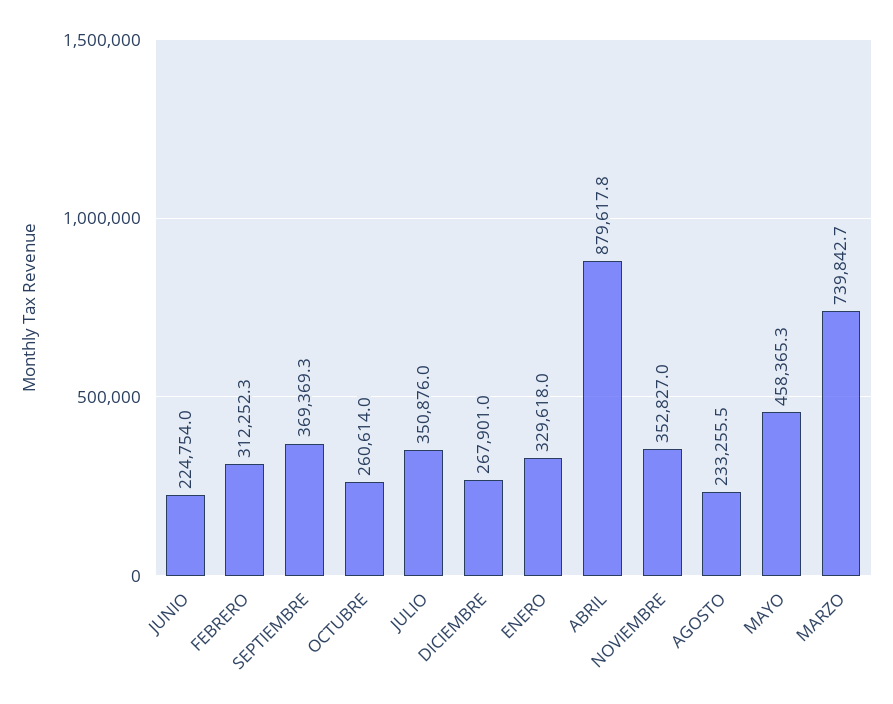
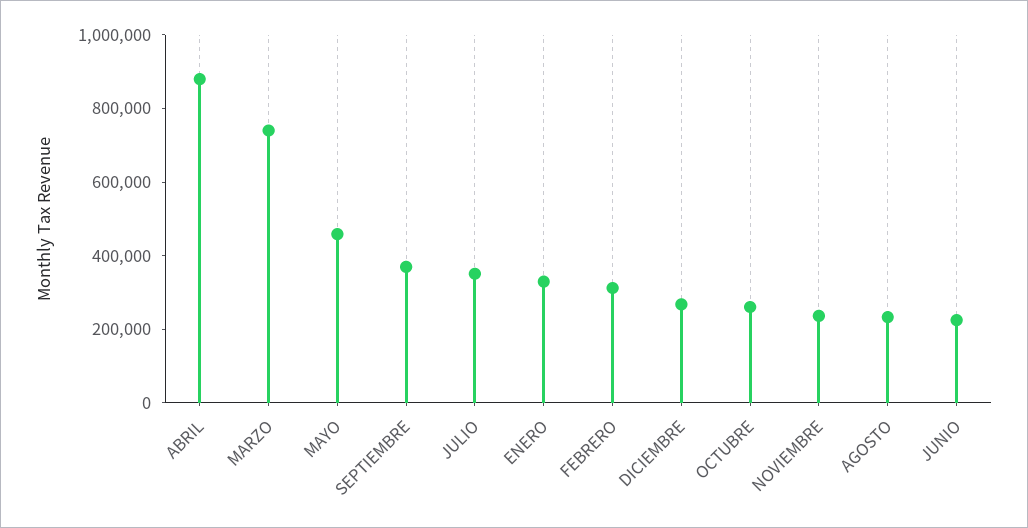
  {
    "JUNIO": 224754,
    "FEBRERO": 312252.3,
    "SEPTIEMBRE": 369369.3,
    "OCTUBRE": 260614,
    "JULIO": 350876,
    "DICIEMBRE": 267901,
    "ENERO": 329618,
    "ABRIL": 879617.8,
-   "NOVIEMBRE": 352827,
+   "NOVIEMBRE": 250000,
    "AGOSTO": 233255.5,
    "MAYO": 458365.3,
    "MARZO": 739842.7
  }

